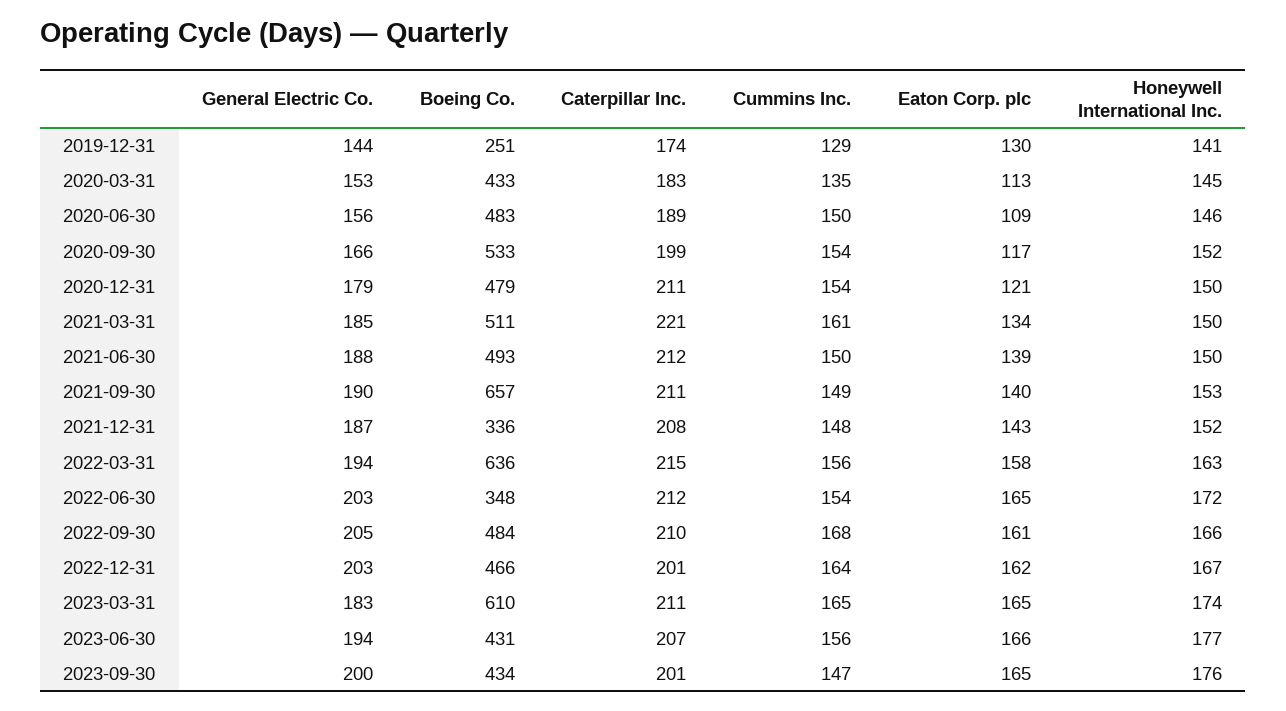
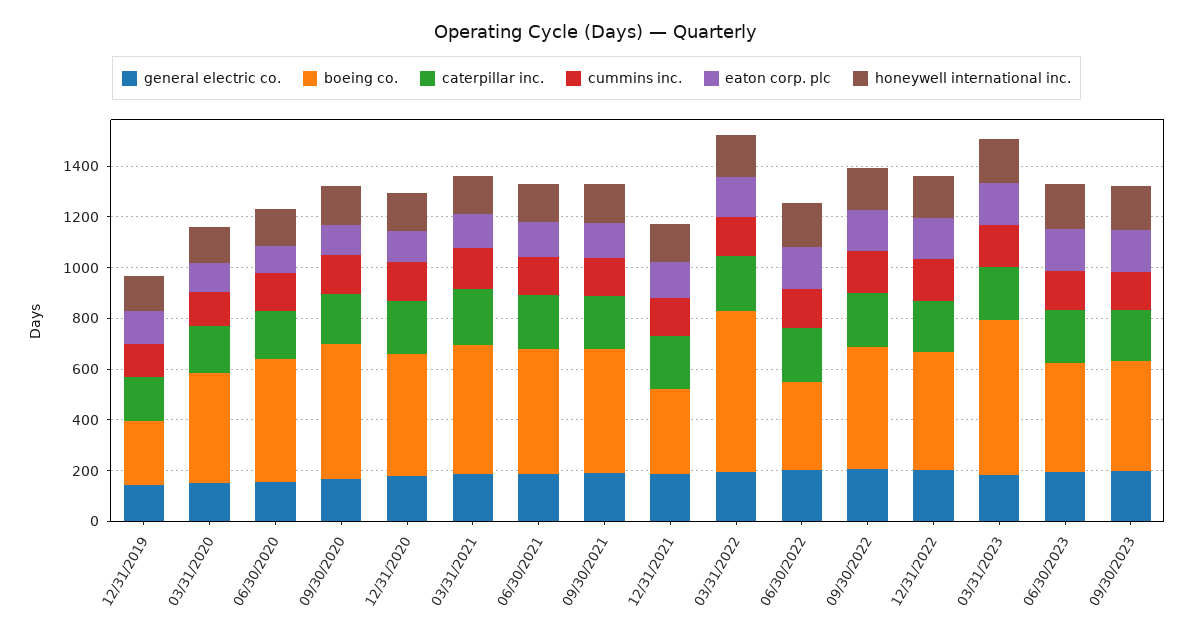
  {
    "General Electric Co.": {
      "2019-12-31": 144,
      "2020-03-31": 153,
      "2020-06-30": 156,
      "2020-09-30": 166,
      "2020-12-31": 179,
      "2021-03-31": 185,
      "2021-06-30": 188,
      "2021-09-30": 190,
      "2021-12-31": 187,
      "2022-03-31": 194,
      "2022-06-30": 203,
      "2022-09-30": 205,
      "2022-12-31": 203,
      "2023-03-31": 183,
      "2023-06-30": 194,
      "2023-09-30": 200
    },
    "Boeing Co.": {
      "2019-12-31": 251,
      "2020-03-31": 433,
      "2020-06-30": 483,
      "2020-09-30": 533,
      "2020-12-31": 479,
      "2021-03-31": 511,
      "2021-06-30": 493,
-     "2021-09-30": 657,
+     "2021-09-30": 500,
      "2021-12-31": 336,
      "2022-03-31": 636,
      "2022-06-30": 348,
      "2022-09-30": 484,
      "2022-12-31": 466,
      "2023-03-31": 610,
      "2023-06-30": 431,
      "2023-09-30": 434
    },
    "Caterpillar Inc.": {
      "2019-12-31": 174,
      "2020-03-31": 183,
      "2020-06-30": 189,
      "2020-09-30": 199,
      "2020-12-31": 211,
      "2021-03-31": 221,
      "2021-06-30": 212,
      "2021-09-30": 211,
      "2021-12-31": 208,
      "2022-03-31": 215,
      "2022-06-30": 212,
      "2022-09-30": 210,
      "2022-12-31": 201,
      "2023-03-31": 211,
      "2023-06-30": 207,
      "2023-09-30": 201
    },
    "Cummins Inc.": {
      "2019-12-31": 129,
      "2020-03-31": 135,
      "2020-06-30": 150,
      "2020-09-30": 154,
      "2020-12-31": 154,
      "2021-03-31": 161,
      "2021-06-30": 150,
      "2021-09-30": 149,
      "2021-12-31": 148,
      "2022-03-31": 156,
      "2022-06-30": 154,
      "2022-09-30": 168,
      "2022-12-31": 164,
      "2023-03-31": 165,
      "2023-06-30": 156,
      "2023-09-30": 147
    },
    "Eaton Corp. plc": {
      "2019-12-31": 130,
      "2020-03-31": 113,
      "2020-06-30": 109,
      "2020-09-30": 117,
      "2020-12-31": 121,
      "2021-03-31": 134,
      "2021-06-30": 139,
      "2021-09-30": 140,
      "2021-12-31": 143,
      "2022-03-31": 158,
      "2022-06-30": 165,
      "2022-09-30": 161,
      "2022-12-31": 162,
      "2023-03-31": 165,
      "2023-06-30": 166,
      "2023-09-30": 165
    },
    "Honeywell International Inc.": {
      "2019-12-31": 141,
      "2020-03-31": 145,
      "2020-06-30": 146,
      "2020-09-30": 152,
      "2020-12-31": 150,
      "2021-03-31": 150,
      "2021-06-30": 150,
      "2021-09-30": 153,
      "2021-12-31": 152,
      "2022-03-31": 163,
      "2022-06-30": 172,
      "2022-09-30": 166,
      "2022-12-31": 167,
      "2023-03-31": 174,
      "2023-06-30": 177,
      "2023-09-30": 176
    }
  }

